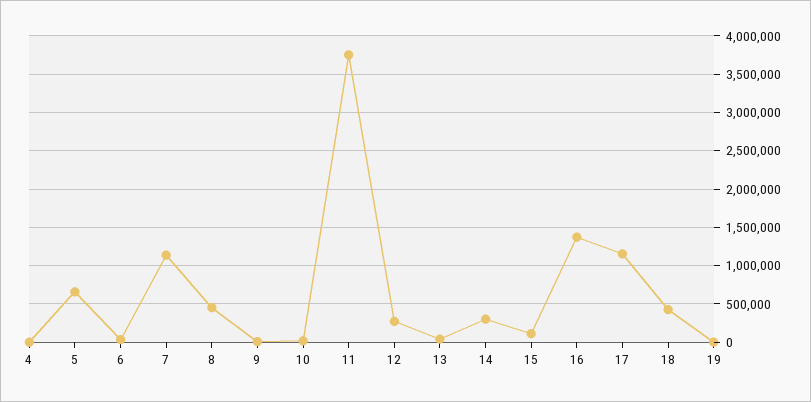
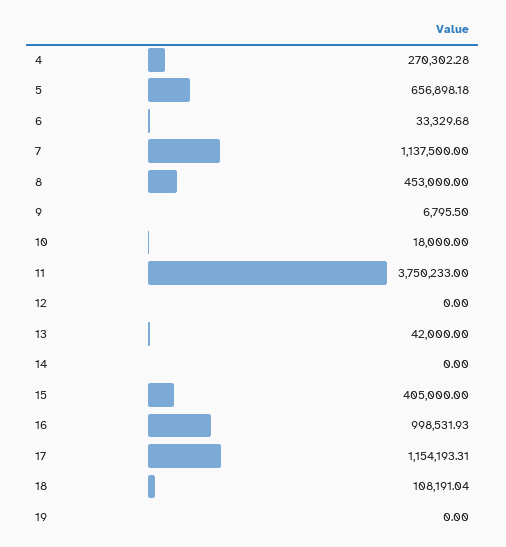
  {
-   "4": 0,
+   "4": 270302.28,
    "5": 656898.18,
    "6": 33329.68,
    "7": 1137500,
    "8": 453000,
    "9": 6795.5,
    "10": 18000,
    "11": 3750233,
-   "12": 300000,
+   "12": 0,
    "13": 42000,
-   "14": 300000,
+   "14": 0,
-   "15": 100000,
+   "15": 405000,
-   "16": 1400000,
+   "16": 998531.93,
    "17": 1154193.31,
-   "18": 400000,
+   "18": 108191.04,
    "19": 0
  }

